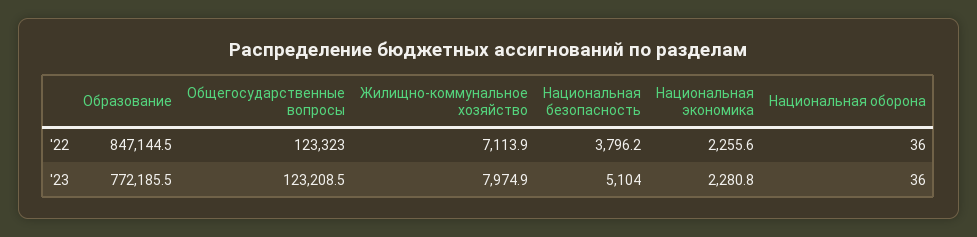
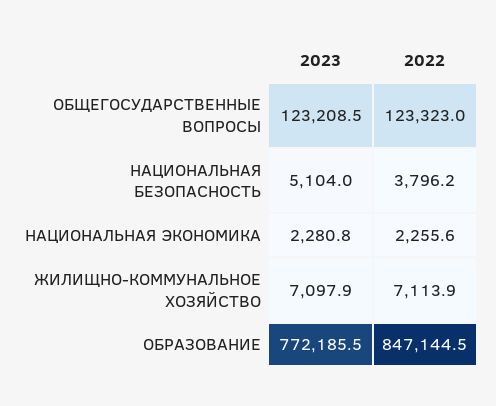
  {
    "Образование": {
      "'22": 847144.5,
      "'23": 772185.5
    },
    "Общегосударственные вопросы": {
      "'22": 123323,
      "'23": 123208.5
    },
    "Жилищно-коммунальное хозяйство": {
      "'22": 7113.9,
-     "'23": 7974.9
+     "'23": 7097.9
    },
    "Национальная безопасность": {
      "'22": 3796.2,
      "'23": 5104
    },
    "Национальная экономика": {
      "'22": 2255.6,
      "'23": 2280.8
-   },
+   }
-   "Национальная оборона": {
-     "'22": 36,
-     "'23": 36
-   }
  }

